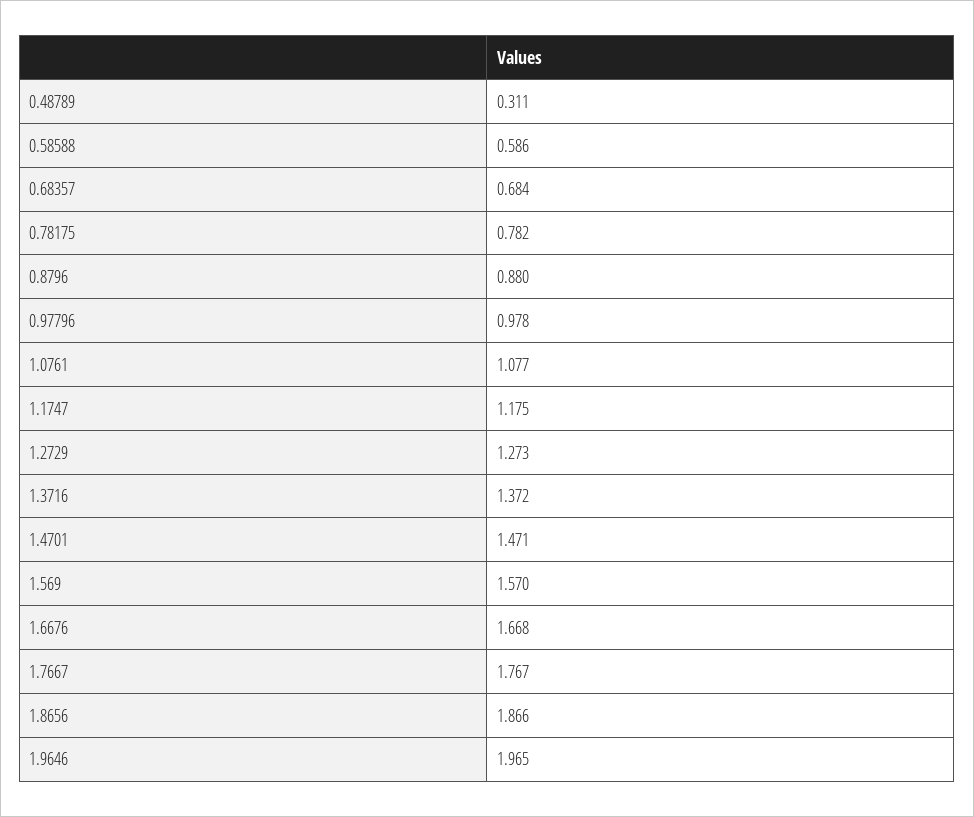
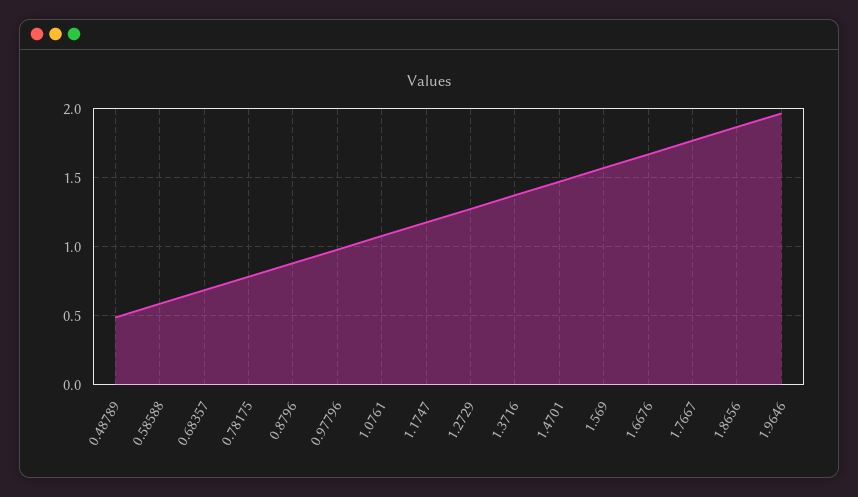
  {
-   "0.48789": 0.311,
+   "0.48789": 0.5,
    "0.58588": 0.586,
    "0.68357": 0.684,
    "0.78175": 0.782,
    "0.8796": 0.88,
    "0.97796": 0.978,
    "1.0761": 1.077,
    "1.1747": 1.175,
    "1.2729": 1.273,
    "1.3716": 1.372,
    "1.4701": 1.471,
    "1.569": 1.57,
    "1.6676": 1.668,
    "1.7667": 1.767,
    "1.8656": 1.866,
    "1.9646": 1.965
  }

